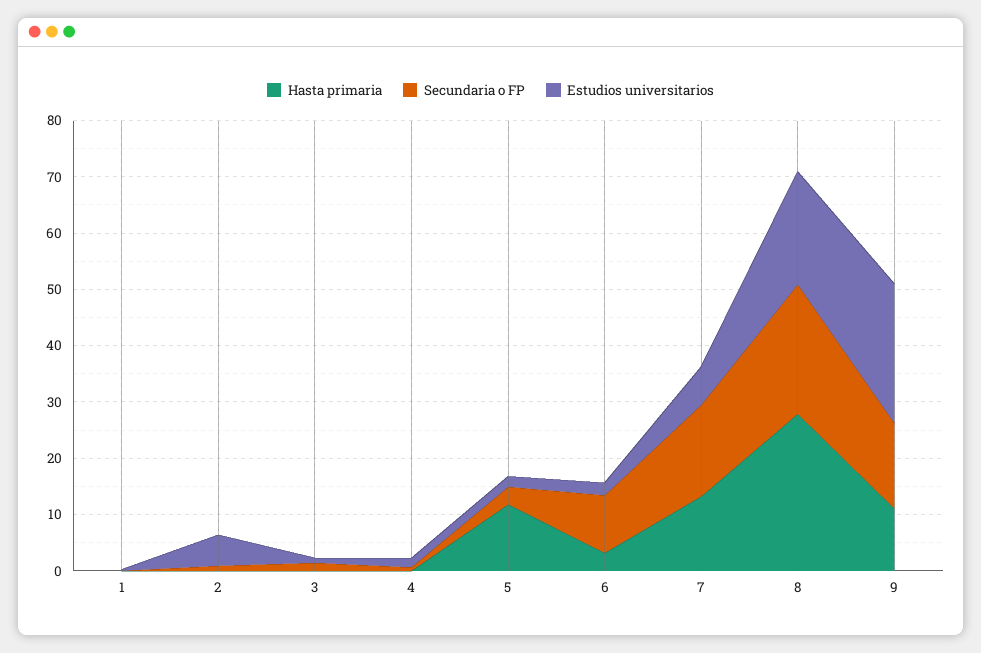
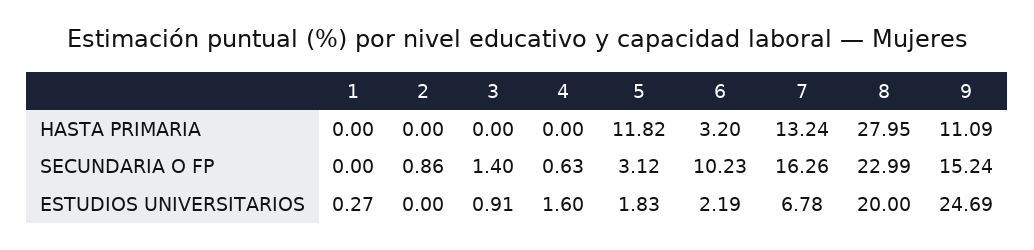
  {
    "Hasta primaria": {
      "1": 0,
      "2": 0,
      "3": 0,
      "4": 0,
      "5": 11.82,
      "6": 3.2,
      "7": 13.24,
      "8": 27.95,
      "9": 11.09
    },
    "Secundaria o FP": {
      "1": 0,
      "2": 0.86,
      "3": 1.4,
      "4": 0.63,
      "5": 3.12,
      "6": 10.23,
      "7": 16.26,
      "8": 22.99,
      "9": 15.24
    },
    "Estudios universitarios": {
      "1": 0.27,
-     "2": 6,
+     "2": 0,
      "3": 0.91,
      "4": 1.6,
      "5": 1.83,
      "6": 2.19,
      "7": 6.78,
      "8": 20,
      "9": 24.69
    }
  }

